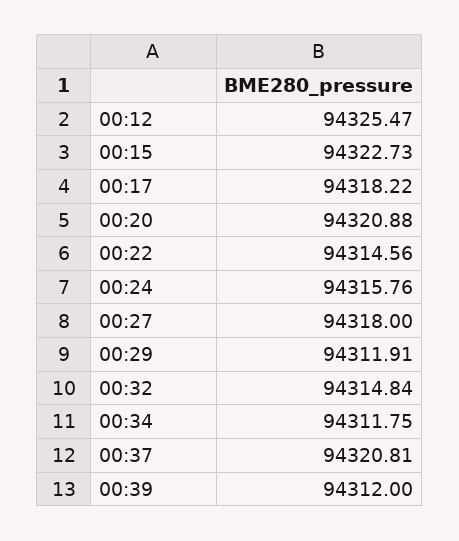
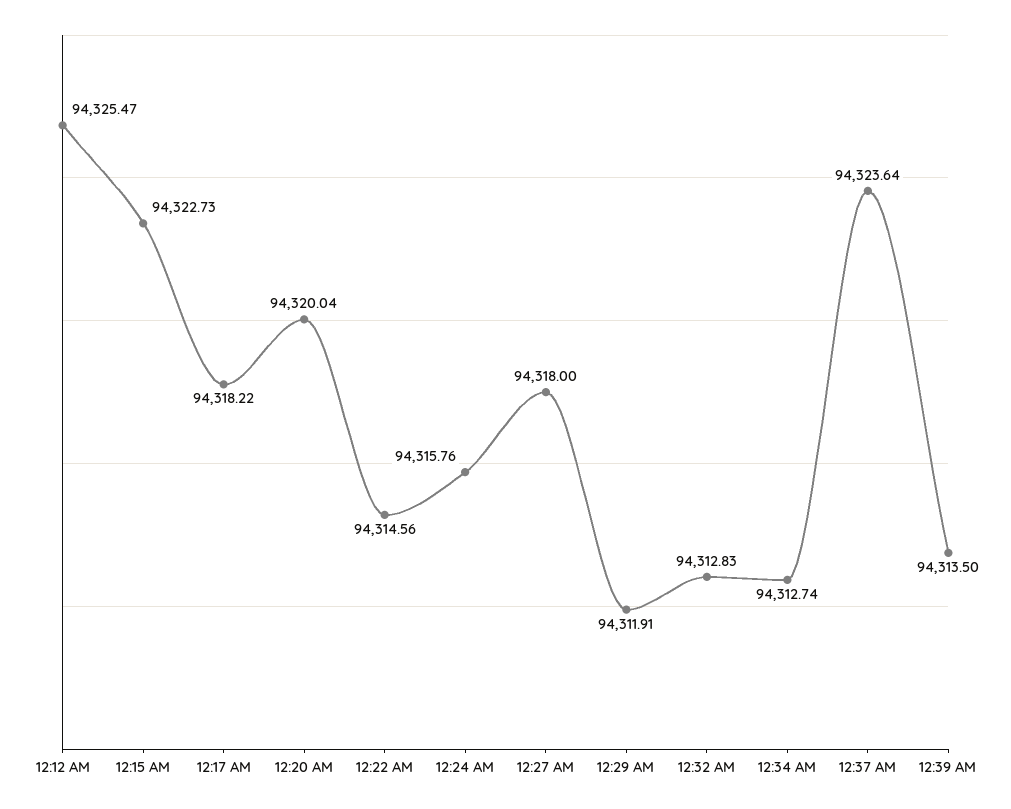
  {
    "00:12": 94325.47,
    "00:15": 94322.73,
    "00:17": 94318.22,
-   "00:20": 94320.88,
+   "00:20": 94320.04,
    "00:22": 94314.56,
    "00:24": 94315.76,
    "00:27": 94318,
    "00:29": 94311.91,
-   "00:32": 94314.84,
+   "00:32": 94312.83,
-   "00:34": 94311.75,
+   "00:34": 94312.74,
-   "00:37": 94320.81,
+   "00:37": 94323.64,
-   "00:39": 94312
+   "00:39": 94313.5
  }

